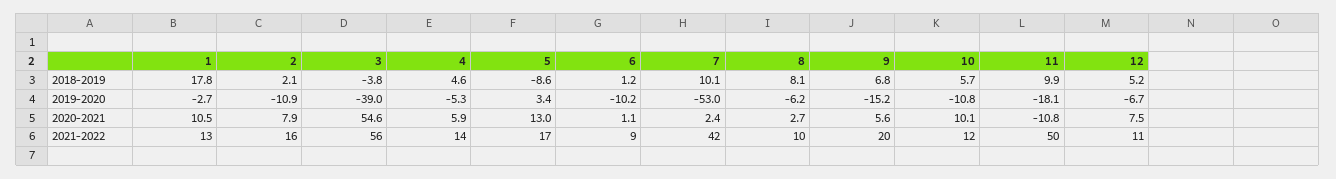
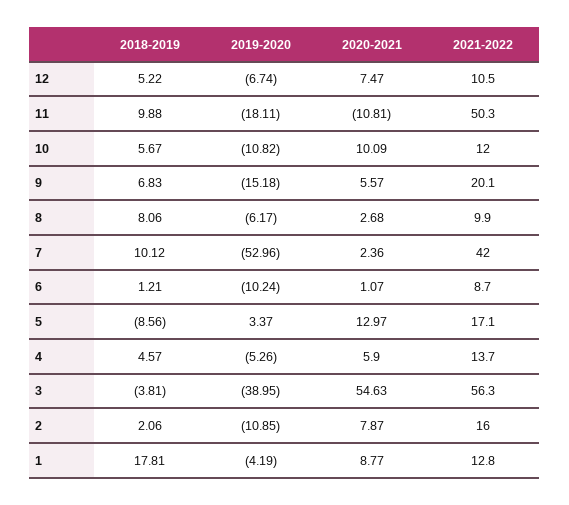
  {
    "1": {
      "2018-2019": 17.81,
-     "2019-2020": -2.7,
+     "2019-2020": -4.19,
-     "2020-2021": 10.5,
+     "2020-2021": 8.77,
      "2021-2022": 12.8
    },
    "2": {
      "2018-2019": 2.06,
      "2019-2020": -10.85,
      "2020-2021": 7.87,
      "2021-2022": 16
    },
    "3": {
      "2018-2019": -3.81,
      "2019-2020": -38.95,
      "2020-2021": 54.63,
      "2021-2022": 56.3
    },
    "4": {
      "2018-2019": 4.57,
      "2019-2020": -5.26,
      "2020-2021": 5.9,
      "2021-2022": 13.7
    },
    "5": {
      "2018-2019": -8.56,
      "2019-2020": 3.37,
      "2020-2021": 12.97,
      "2021-2022": 17.1
    },
    "6": {
      "2018-2019": 1.21,
      "2019-2020": -10.24,
      "2020-2021": 1.07,
      "2021-2022": 8.7
    },
    "7": {
      "2018-2019": 10.12,
      "2019-2020": -52.96,
      "2020-2021": 2.36,
      "2021-2022": 42
    },
    "8": {
      "2018-2019": 8.06,
      "2019-2020": -6.17,
      "2020-2021": 2.68,
      "2021-2022": 9.9
    },
    "9": {
      "2018-2019": 6.83,
      "2019-2020": -15.18,
      "2020-2021": 5.57,
      "2021-2022": 20.1
    },
    "10": {
      "2018-2019": 5.67,
      "2019-2020": -10.82,
      "2020-2021": 10.09,
      "2021-2022": 12
    },
    "11": {
      "2018-2019": 9.88,
      "2019-2020": -18.11,
      "2020-2021": -10.81,
      "2021-2022": 50.3
    },
    "12": {
      "2018-2019": 5.22,
      "2019-2020": -6.74,
      "2020-2021": 7.47,
      "2021-2022": 10.5
    }
  }

